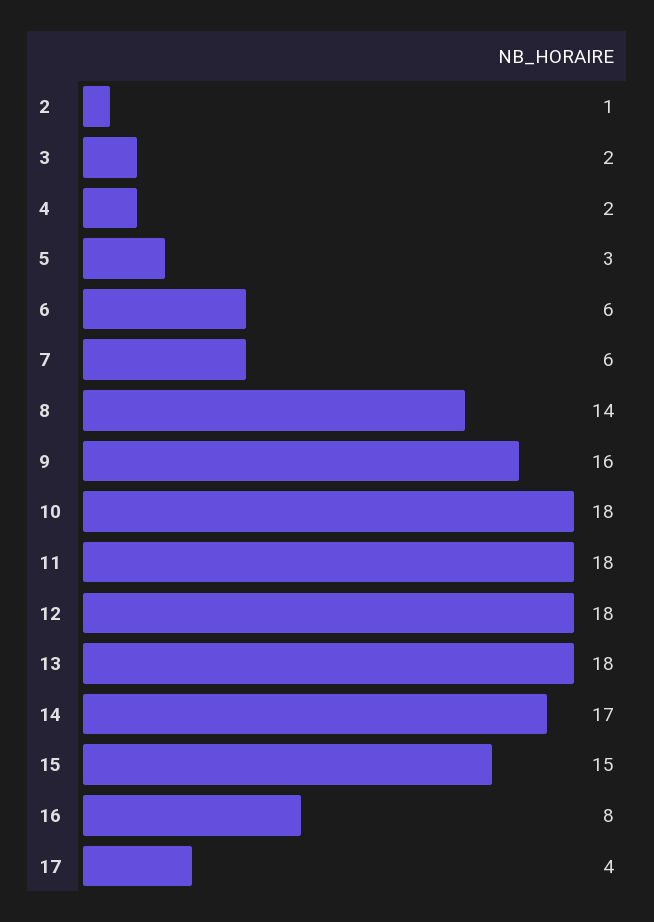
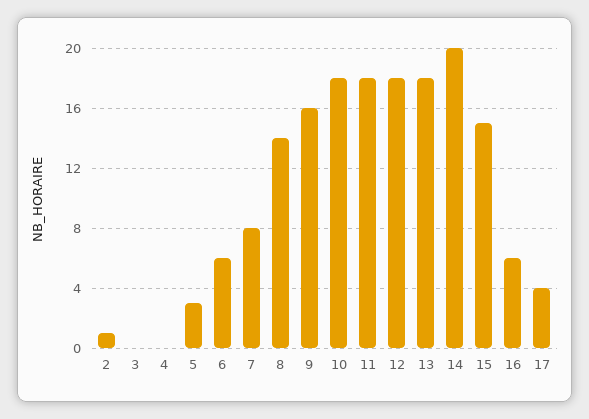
  {
    "2": 1,
-   "3": 2,
+   "3": 0,
-   "4": 2,
+   "4": 0,
    "5": 3,
    "6": 6,
-   "7": 6,
+   "7": 8,
    "8": 14,
    "9": 16,
    "10": 18,
    "11": 18,
    "12": 18,
    "13": 18,
-   "14": 17,
+   "14": 20,
    "15": 15,
-   "16": 8,
+   "16": 6,
    "17": 4
  }

